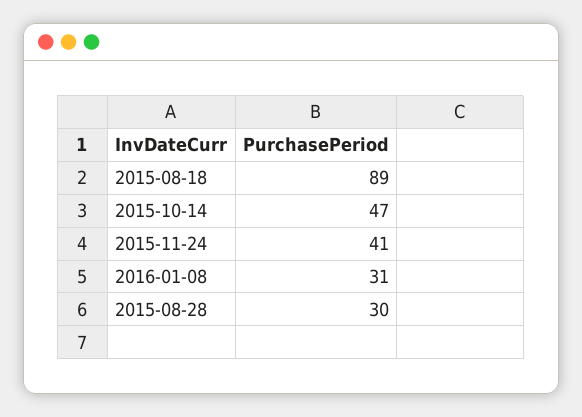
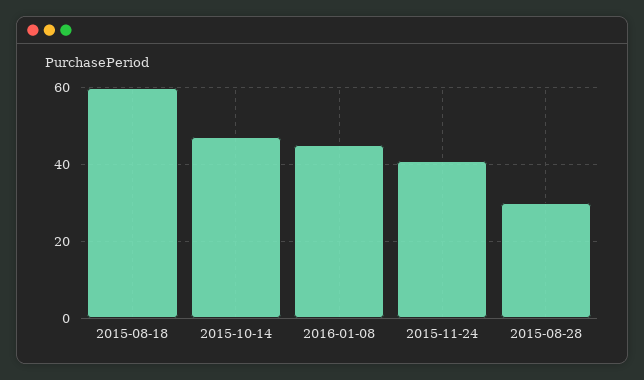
  {
-   "2015-08-18": 89,
+   "2015-08-18": 60,
    "2015-10-14": 47,
    "2015-11-24": 41,
-   "2016-01-08": 31,
+   "2016-01-08": 45,
    "2015-08-28": 30
  }

